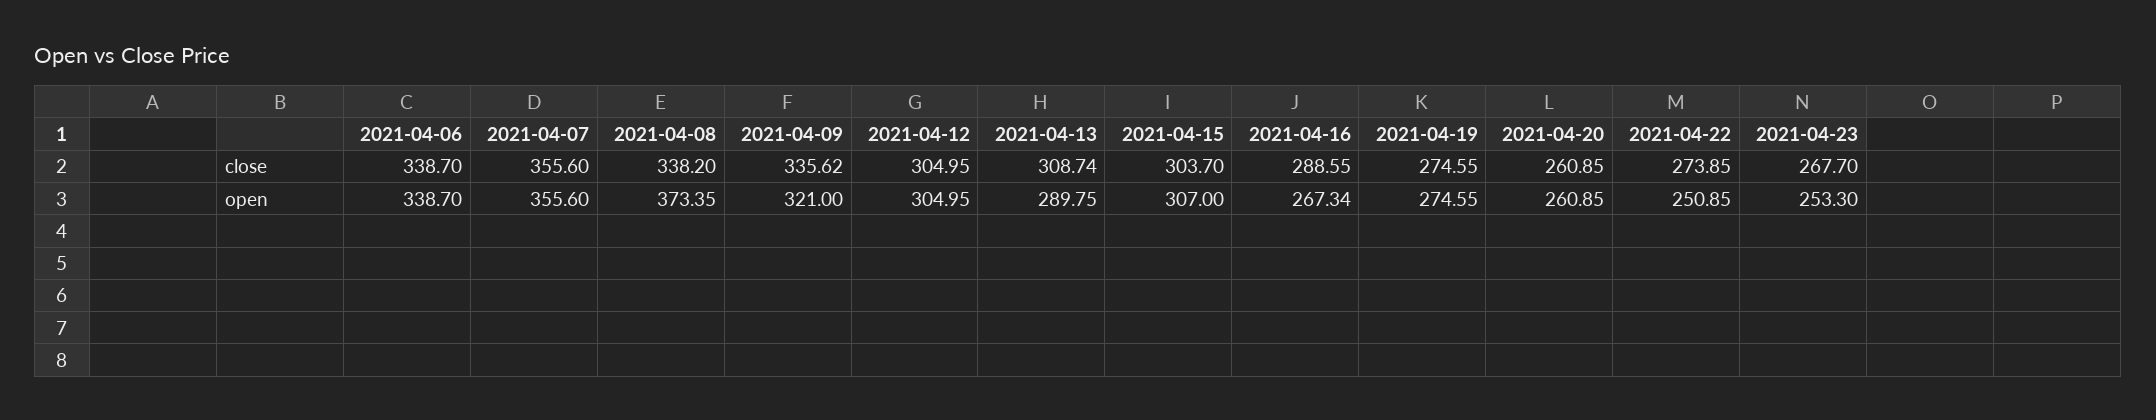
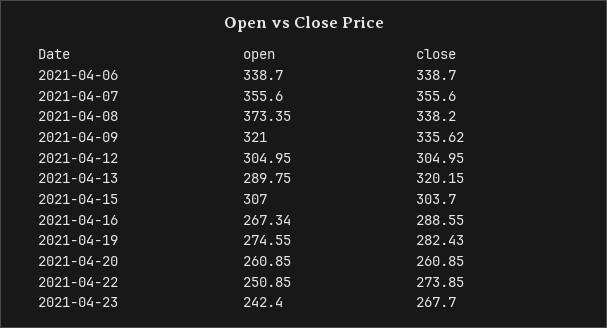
  {
    "2021-04-06": {
      "close": 338.7,
      "open": 338.7
    },
    "2021-04-07": {
      "close": 355.6,
      "open": 355.6
    },
    "2021-04-08": {
      "close": 338.2,
      "open": 373.35
    },
    "2021-04-09": {
      "close": 335.62,
      "open": 321
    },
    "2021-04-12": {
      "close": 304.95,
      "open": 304.95
    },
    "2021-04-13": {
-     "close": 308.74,
+     "close": 320.15,
      "open": 289.75
    },
    "2021-04-15": {
      "close": 303.7,
      "open": 307
    },
    "2021-04-16": {
      "close": 288.55,
      "open": 267.34
    },
    "2021-04-19": {
-     "close": 274.55,
+     "close": 282.43,
      "open": 274.55
    },
    "2021-04-20": {
      "close": 260.85,
      "open": 260.85
    },
    "2021-04-22": {
      "close": 273.85,
      "open": 250.85
    },
    "2021-04-23": {
      "close": 267.7,
-     "open": 253.3
+     "open": 242.4
    }
  }

